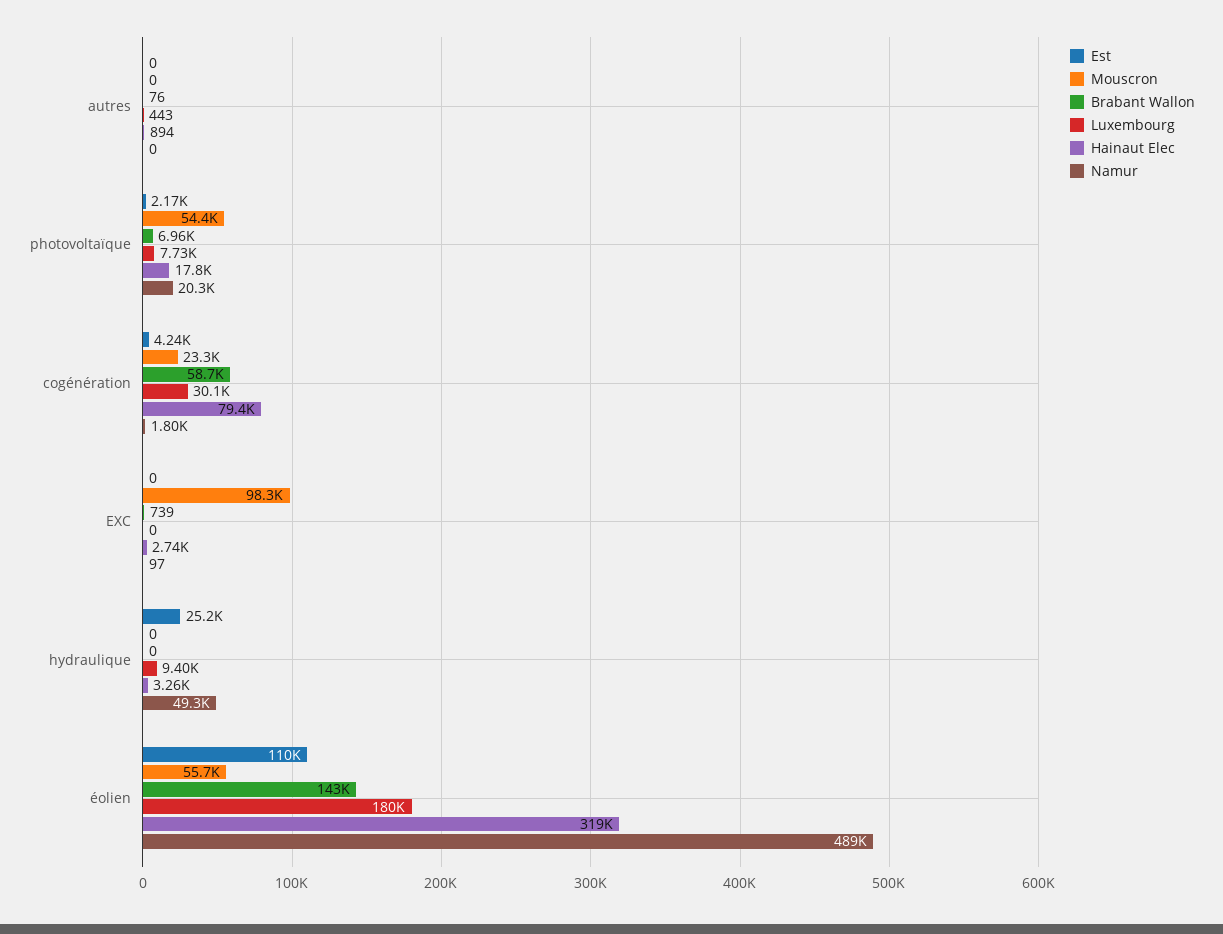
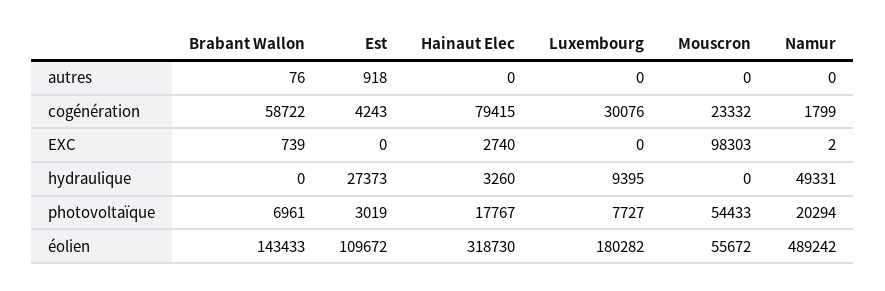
  {
    "Est": {
-     "autres": 0,
+     "autres": 918,
-     "photovoltaïque": 2170,
+     "photovoltaïque": 3019,
      "cogénération": 4243,
      "EXC": 0,
-     "hydraulique": 25200,
+     "hydraulique": 27373,
      "éolien": 109672
    },
    "Mouscron": {
      "autres": 0,
      "photovoltaïque": 54433,
      "cogénération": 23332,
      "EXC": 98303,
      "hydraulique": 0,
      "éolien": 55672
    },
    "Brabant Wallon": {
      "autres": 76,
      "photovoltaïque": 6961,
      "cogénération": 58722,
      "EXC": 739,
      "hydraulique": 0,
      "éolien": 143433
    },
    "Luxembourg": {
-     "autres": 443,
+     "autres": 0,
      "photovoltaïque": 7727,
      "cogénération": 30076,
      "EXC": 0,
      "hydraulique": 9395,
      "éolien": 180282
    },
    "Hainaut Elec": {
-     "autres": 894,
+     "autres": 0,
      "photovoltaïque": 17767,
      "cogénération": 79415,
      "EXC": 2740,
      "hydraulique": 3260,
      "éolien": 318730
    },
    "Namur": {
      "autres": 0,
      "photovoltaïque": 20294,
      "cogénération": 1799,
-     "EXC": 97,
+     "EXC": 2,
      "hydraulique": 49331,
      "éolien": 489242
    }
  }

